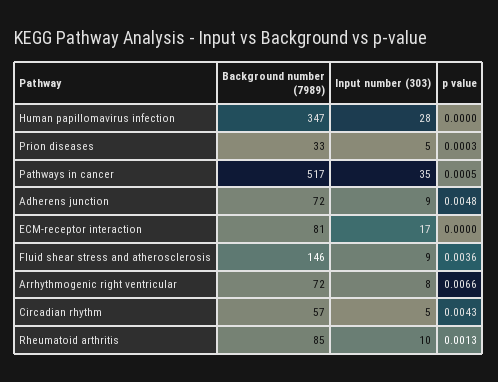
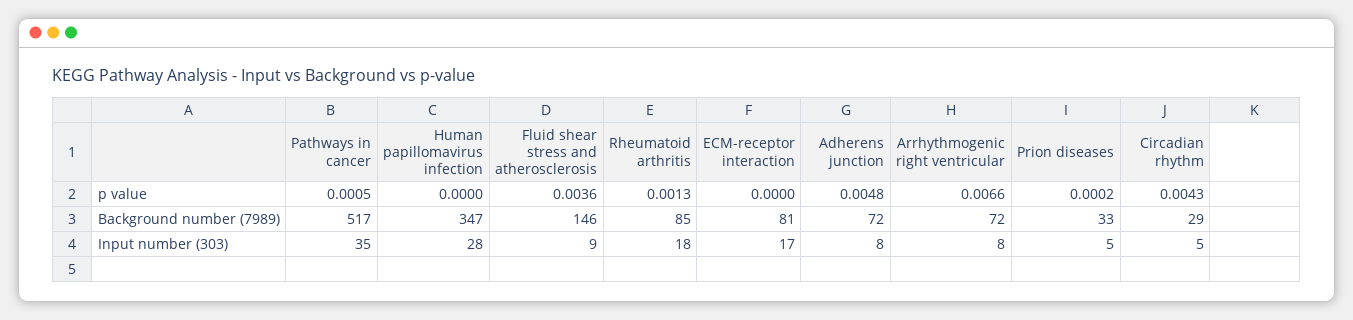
  {
    "Background number (7989)": {
      "Human papillomavirus infection": 347,
      "Prion diseases": 33,
      "Pathways in cancer": 517,
      "Adherens junction": 72,
      "ECM-receptor interaction": 81,
      "Fluid shear stress and atherosclerosis": 146,
      "Arrhythmogenic right ventricular": 72,
-     "Circadian rhythm": 57,
+     "Circadian rhythm": 29,
      "Rheumatoid arthritis": 85
    },
    "Input number (303)": {
      "Human papillomavirus infection": 28,
      "Prion diseases": 5,
      "Pathways in cancer": 35,
-     "Adherens junction": 9,
+     "Adherens junction": 8,
      "ECM-receptor interaction": 17,
      "Fluid shear stress and atherosclerosis": 9,
      "Arrhythmogenic right ventricular": 8,
      "Circadian rhythm": 5,
-     "Rheumatoid arthritis": 10
+     "Rheumatoid arthritis": 18
    },
    "p value": {
      "Human papillomavirus infection": 0,
-     "Prion diseases": 0.0003,
+     "Prion diseases": 0.0002,
      "Pathways in cancer": 0.0005,
      "Adherens junction": 0.0048,
      "ECM-receptor interaction": 0,
      "Fluid shear stress and atherosclerosis": 0.0036,
      "Arrhythmogenic right ventricular": 0.0066,
      "Circadian rhythm": 0.0043,
      "Rheumatoid arthritis": 0.0013
    }
  }

